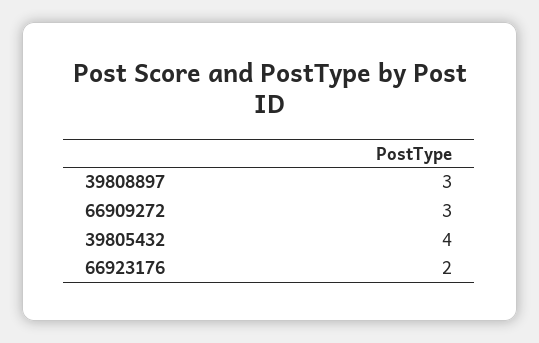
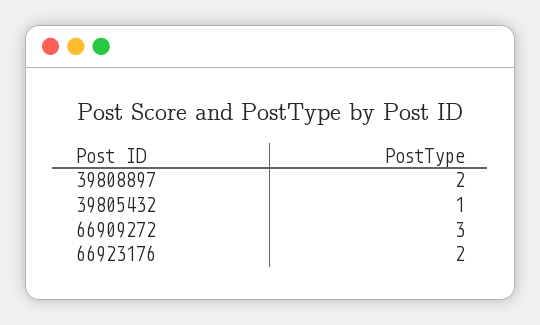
  {
-   "39808897": 3,
+   "39808897": 2,
    "66909272": 3,
-   "39805432": 4,
+   "39805432": 1,
    "66923176": 2
  }

